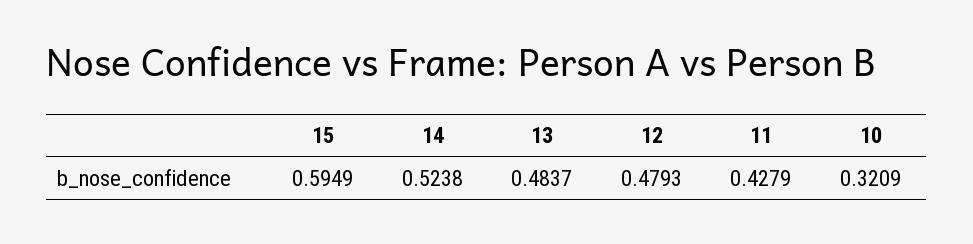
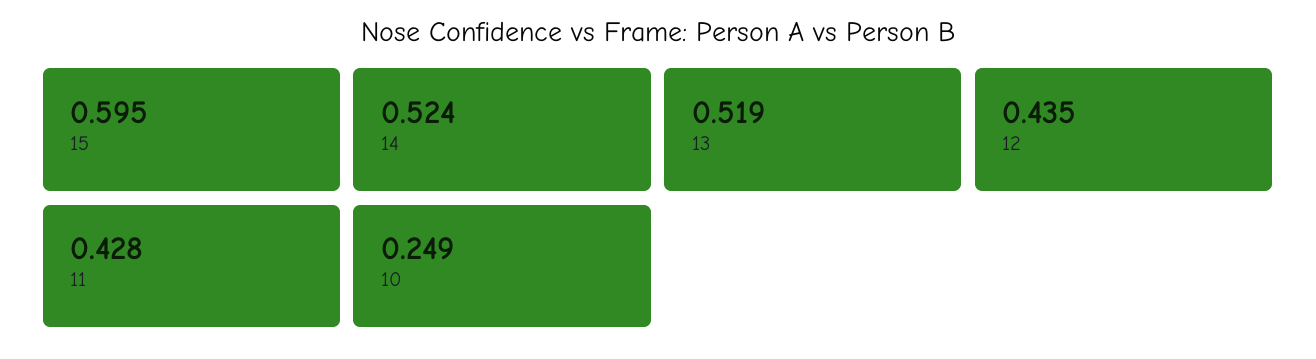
  {
    "15": 0.5949,
    "14": 0.5238,
-   "13": 0.4837,
+   "13": 0.519,
-   "12": 0.4793,
+   "12": 0.435,
    "11": 0.4279,
-   "10": 0.3209
+   "10": 0.249
  }

